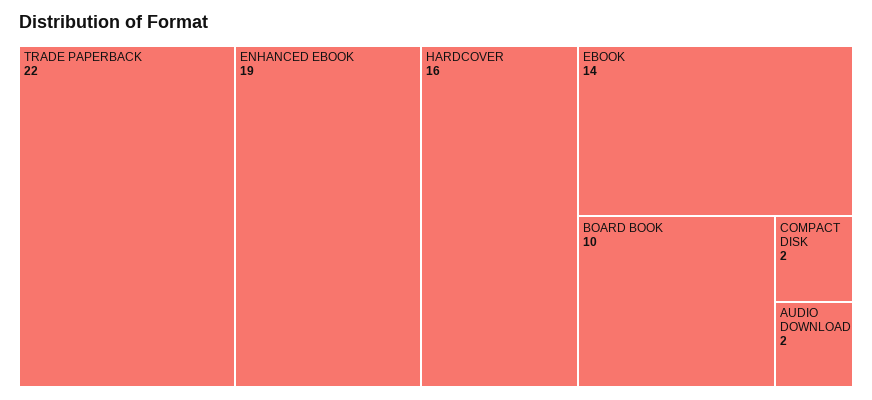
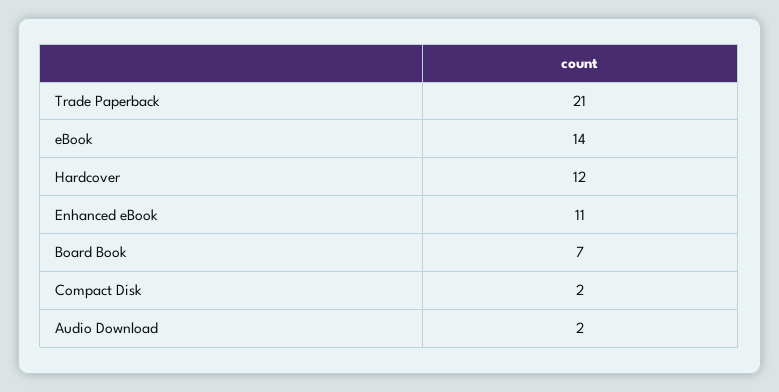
  {
-   "TRADE PAPERBACK": 22,
+   "TRADE PAPERBACK": 21,
-   "ENHANCED EBOOK": 19,
+   "ENHANCED EBOOK": 11,
-   "HARDCOVER": 16,
+   "HARDCOVER": 12,
    "EBOOK": 14,
-   "BOARD BOOK": 10,
+   "BOARD BOOK": 7,
    "COMPACT DISK": 2,
    "AUDIO DOWNLOAD": 2
  }

